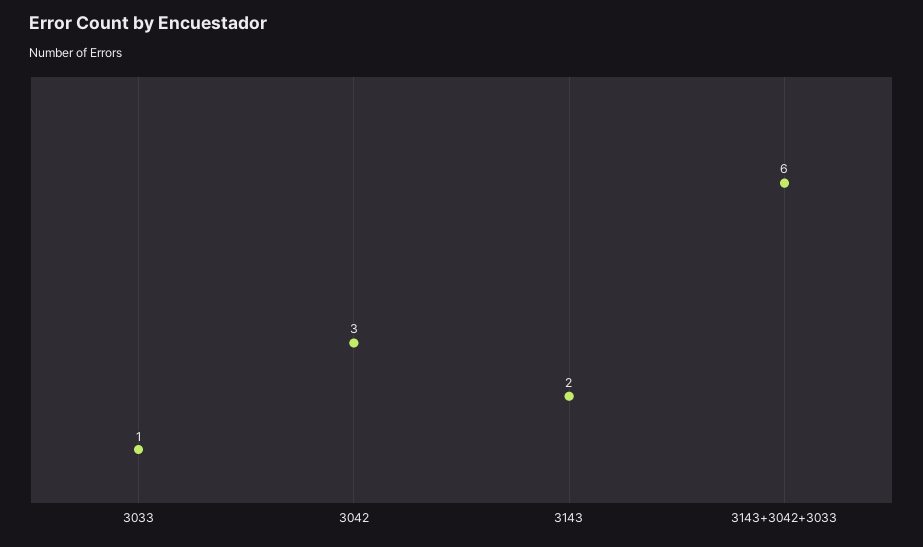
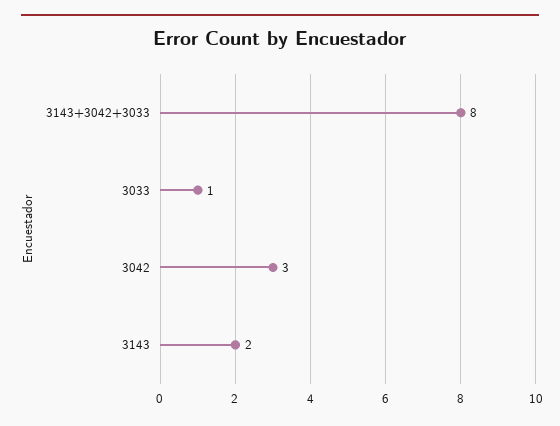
  {
    "3033": 1,
    "3042": 3,
    "3143": 2,
-   "3143+3042+3033": 6
+   "3143+3042+3033": 8
  }

